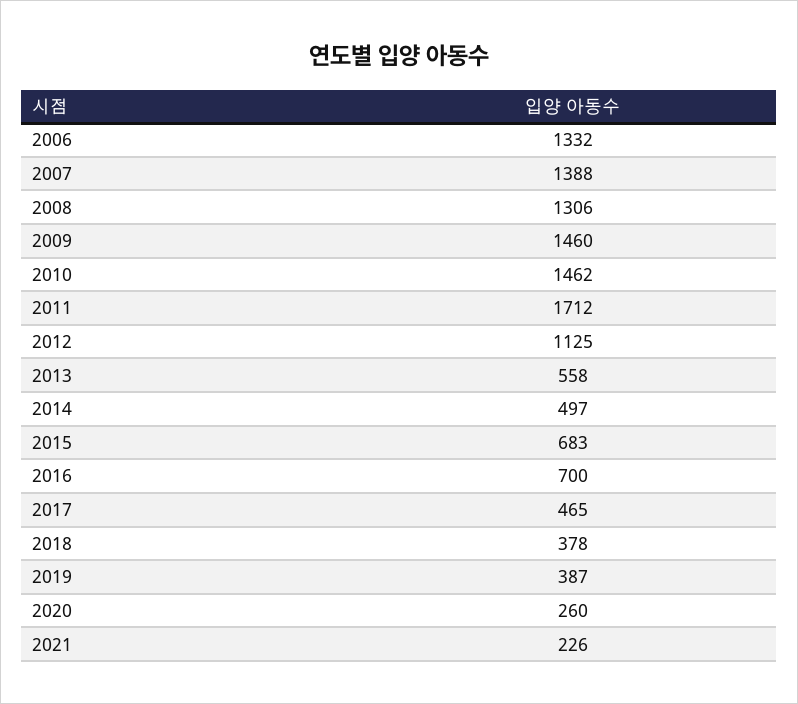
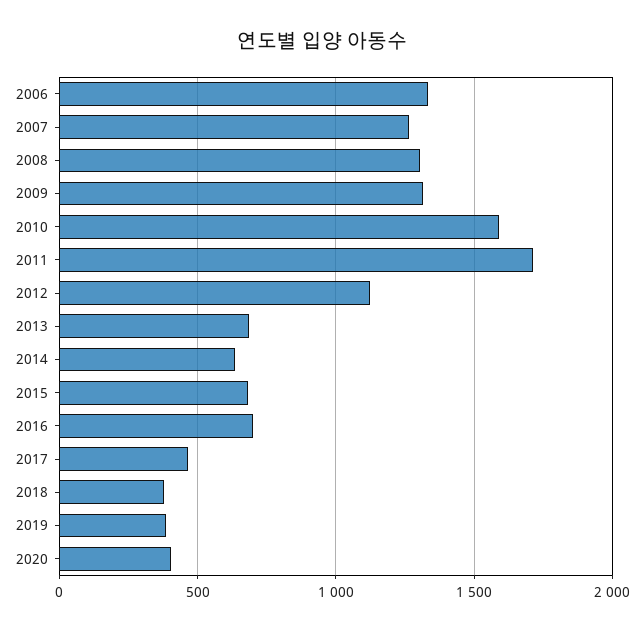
  {
    "2006": 1332,
-   "2007": 1388,
+   "2007": 1250,
    "2008": 1306,
-   "2009": 1460,
+   "2009": 1300,
-   "2010": 1462,
+   "2010": 1600,
    "2011": 1712,
    "2012": 1125,
-   "2013": 558,
+   "2013": 700,
-   "2014": 497,
+   "2014": 650,
    "2015": 683,
    "2016": 700,
    "2017": 465,
    "2018": 378,
    "2019": 387,
-   "2020": 260,
+   "2020": 400
-   "2021": 226
  }

